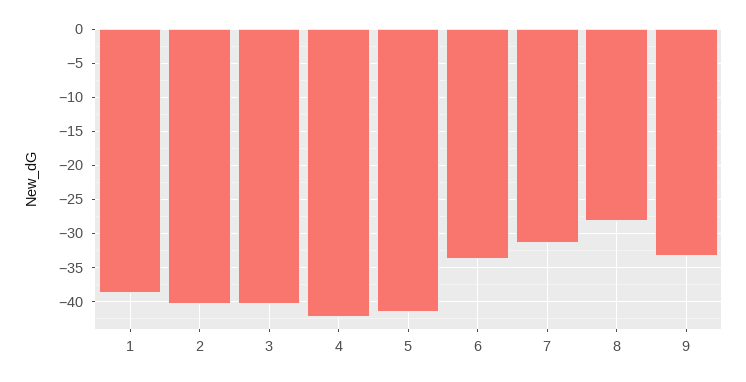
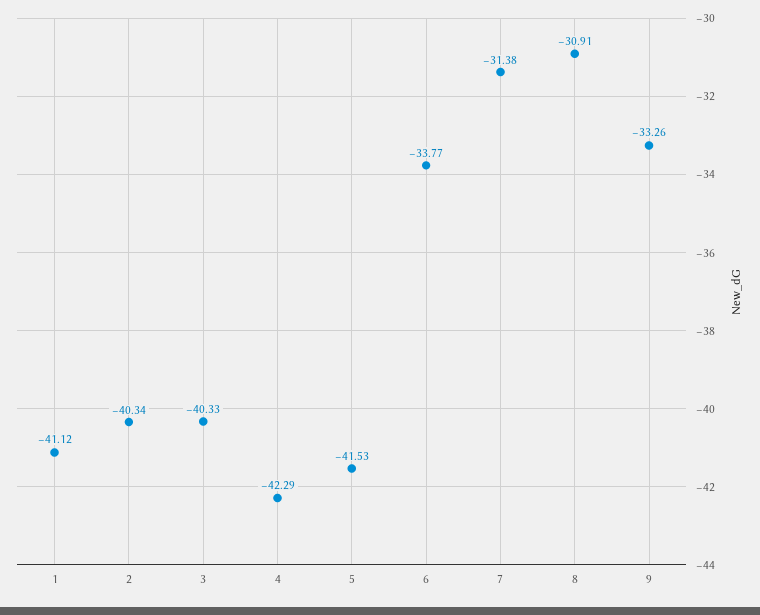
  {
-   "1": -39,
+   "1": -41.12,
    "2": -40.34,
    "3": -40.33,
    "4": -42.29,
    "5": -41.53,
    "6": -33.77,
    "7": -31.38,
-   "8": -28,
+   "8": -30.91,
    "9": -33.26
  }

